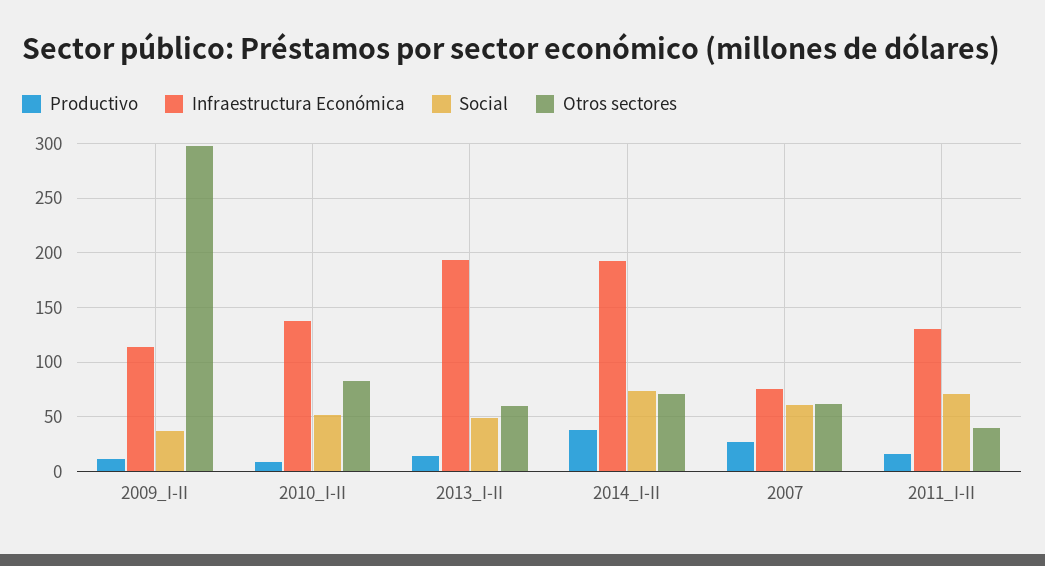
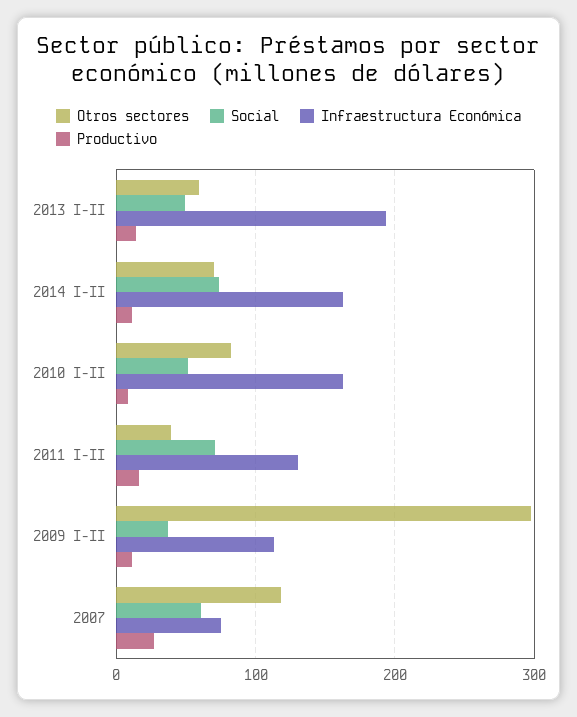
  {
    "Productivo": {
      "2009_I-II": 10,
      "2010_I-II": 10,
      "2013_I-II": 10,
-     "2014_I-II": 40,
+     "2014_I-II": 10,
      "2007": 30,
      "2011_I-II": 20
    },
    "Infraestructura Económica": {
      "2009_I-II": 110,
-     "2010_I-II": 140,
+     "2010_I-II": 160,
      "2013_I-II": 190,
-     "2014_I-II": 190,
+     "2014_I-II": 160,
      "2007": 80,
      "2011_I-II": 130
    },
    "Social": {
      "2009_I-II": 40,
      "2010_I-II": 50,
      "2013_I-II": 50,
      "2014_I-II": 70,
      "2007": 60,
      "2011_I-II": 70
    },
    "Otros sectores": {
      "2009_I-II": 300,
      "2010_I-II": 80,
      "2013_I-II": 60,
      "2014_I-II": 70,
-     "2007": 60,
+     "2007": 120,
      "2011_I-II": 40
    }
  }

